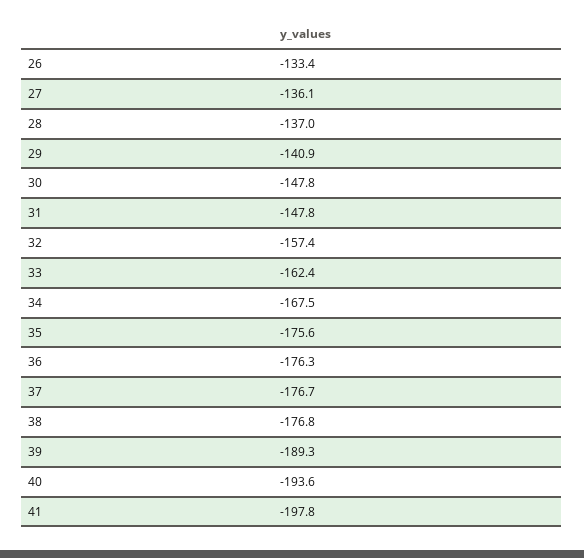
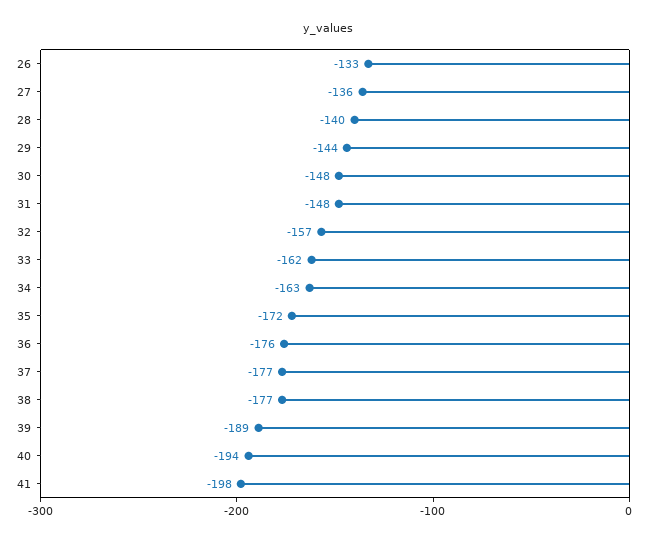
  {
    "26": -133.4,
    "27": -136.1,
-   "28": -137,
+   "28": -140,
-   "29": -140.9,
+   "29": -144,
    "30": -147.8,
    "31": -147.8,
    "32": -157.4,
    "33": -162.4,
-   "34": -167.5,
+   "34": -163,
-   "35": -175.6,
+   "35": -172,
    "36": -176.3,
    "37": -176.7,
    "38": -176.8,
    "39": -189.3,
    "40": -193.6,
    "41": -197.8
  }

